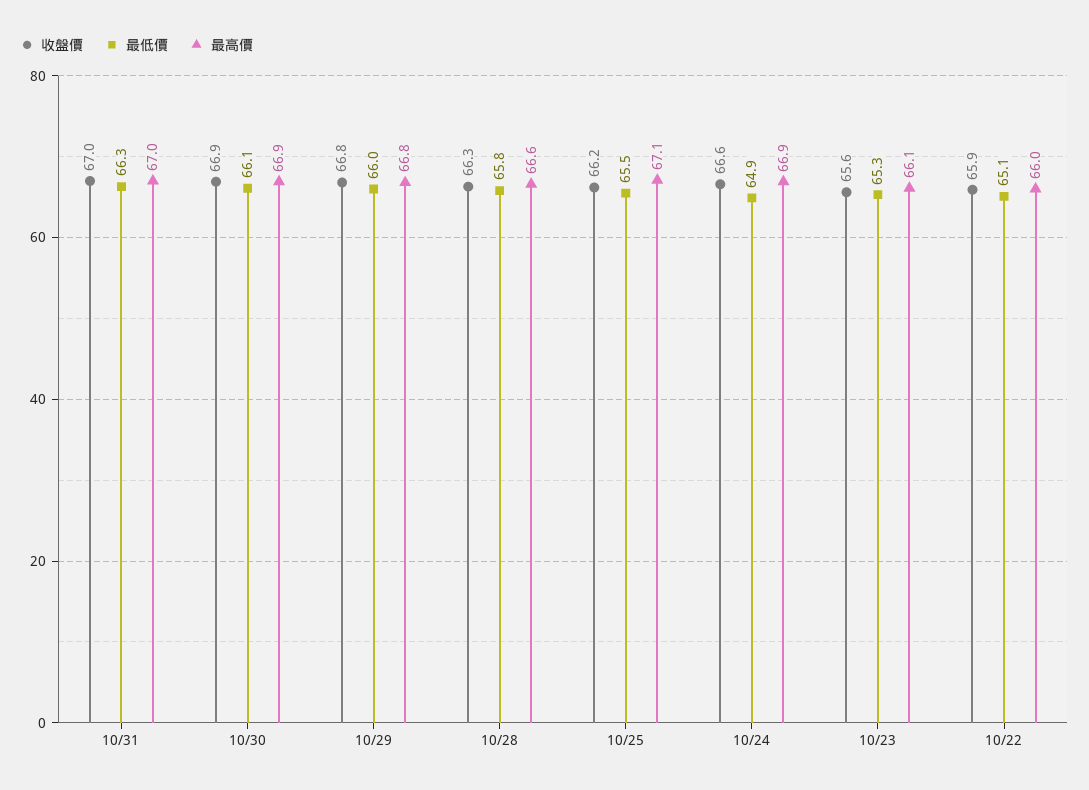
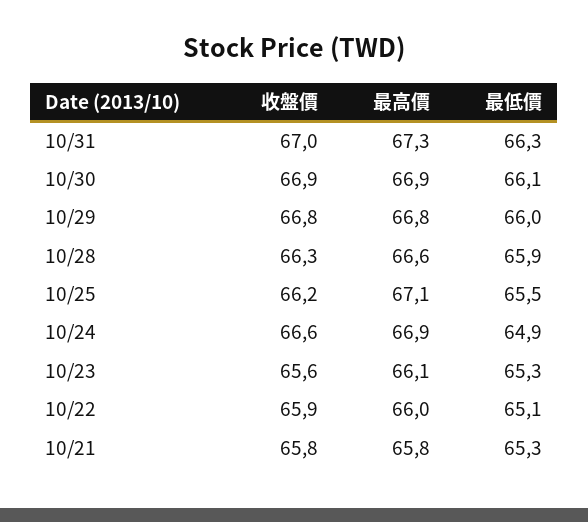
  {
    "收盤價": {
      "10/31": 67,
      "10/30": 66.9,
      "10/29": 66.8,
      "10/28": 66.3,
      "10/25": 66.2,
      "10/24": 66.6,
      "10/23": 65.6,
-     "10/22": 65.9
+     "10/22": 65.9,
+     "10/21": 65.8
    },
    "最低價": {
      "10/31": 66.3,
      "10/30": 66.1,
      "10/29": 66,
-     "10/28": 65.8,
+     "10/28": 65.9,
      "10/25": 65.5,
      "10/24": 64.9,
      "10/23": 65.3,
-     "10/22": 65.1
+     "10/22": 65.1,
+     "10/21": 65.3
    },
    "最高價": {
-     "10/31": 67,
+     "10/31": 67.3,
      "10/30": 66.9,
      "10/29": 66.8,
      "10/28": 66.6,
      "10/25": 67.1,
      "10/24": 66.9,
      "10/23": 66.1,
-     "10/22": 66
+     "10/22": 66,
+     "10/21": 65.8
    }
  }

